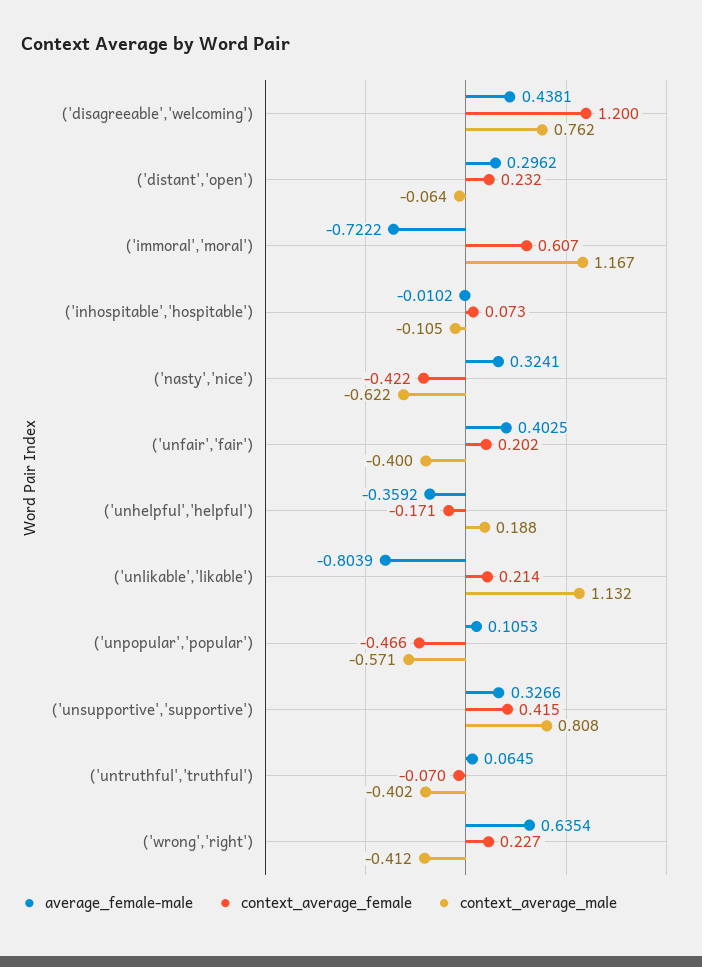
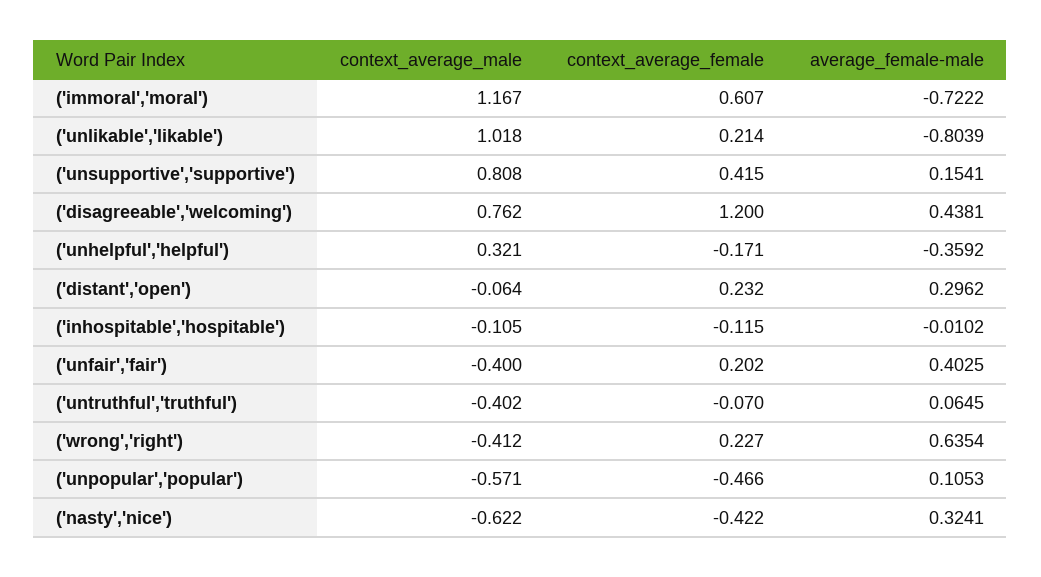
  {
    "average_female-male": {
      "('disagreeable','welcoming')": 0.4381,
      "('distant','open')": 0.2962,
      "('immoral','moral')": -0.7222,
      "('inhospitable','hospitable')": -0.0102,
      "('nasty','nice')": 0.3241,
      "('unfair','fair')": 0.4025,
      "('unhelpful','helpful')": -0.3592,
      "('unlikable','likable')": -0.8039,
      "('unpopular','popular')": 0.1053,
-     "('unsupportive','supportive')": 0.3266,
+     "('unsupportive','supportive')": 0.1541,
      "('untruthful','truthful')": 0.0645,
      "('wrong','right')": 0.6354
    },
    "context_average_female": {
      "('disagreeable','welcoming')": 1.2,
      "('distant','open')": 0.232,
      "('immoral','moral')": 0.607,
-     "('inhospitable','hospitable')": 0.073,
+     "('inhospitable','hospitable')": -0.115,
      "('nasty','nice')": -0.422,
      "('unfair','fair')": 0.202,
      "('unhelpful','helpful')": -0.171,
      "('unlikable','likable')": 0.214,
      "('unpopular','popular')": -0.466,
      "('unsupportive','supportive')": 0.415,
      "('untruthful','truthful')": -0.07,
      "('wrong','right')": 0.227
    },
    "context_average_male": {
      "('disagreeable','welcoming')": 0.762,
      "('distant','open')": -0.064,
      "('immoral','moral')": 1.167,
      "('inhospitable','hospitable')": -0.105,
      "('nasty','nice')": -0.622,
      "('unfair','fair')": -0.4,
-     "('unhelpful','helpful')": 0.188,
+     "('unhelpful','helpful')": 0.321,
-     "('unlikable','likable')": 1.132,
+     "('unlikable','likable')": 1.018,
      "('unpopular','popular')": -0.571,
      "('unsupportive','supportive')": 0.808,
      "('untruthful','truthful')": -0.402,
      "('wrong','right')": -0.412
    }
  }

